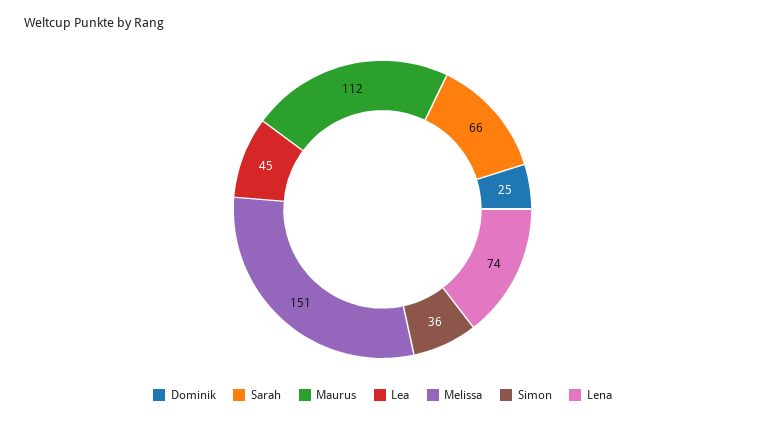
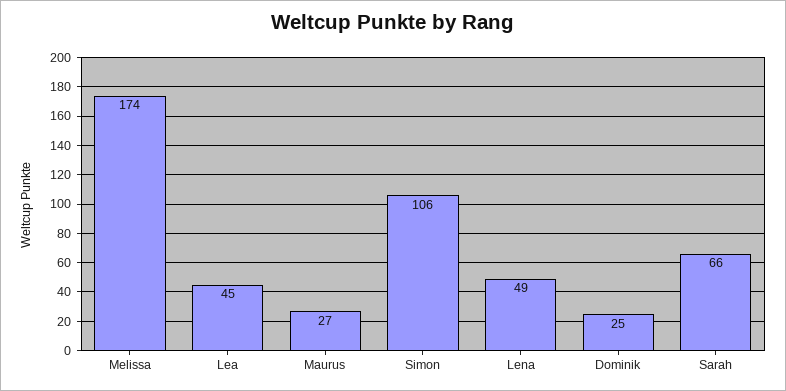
  {
    "Dominik": 25,
    "Sarah": 66,
-   "Maurus": 112,
+   "Maurus": 27,
    "Lea": 45,
-   "Melissa": 151,
+   "Melissa": 174,
-   "Simon": 36,
+   "Simon": 106,
-   "Lena": 74
+   "Lena": 49
  }

